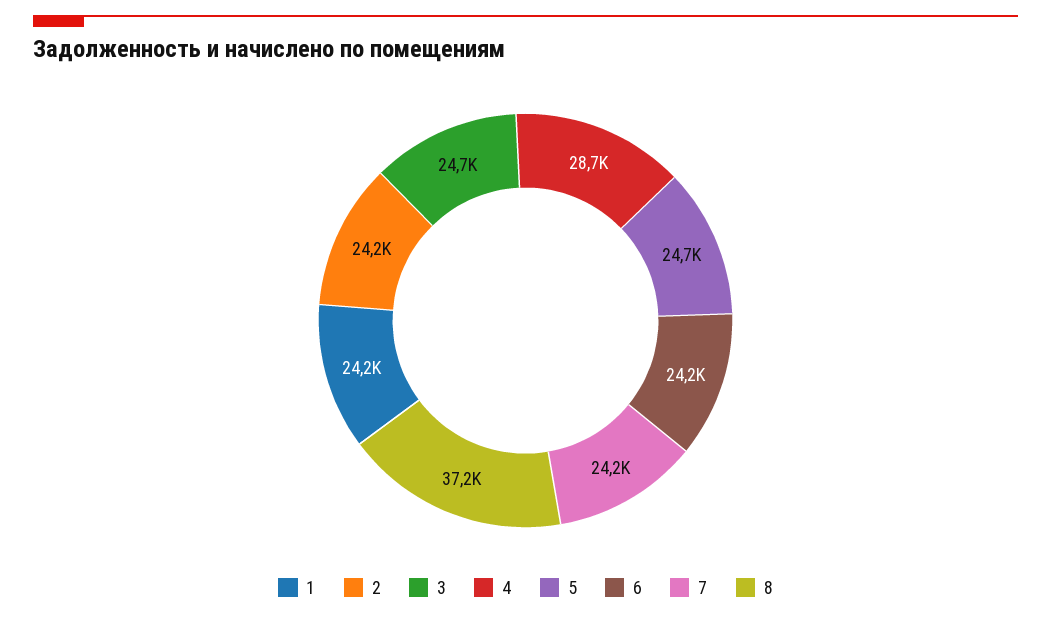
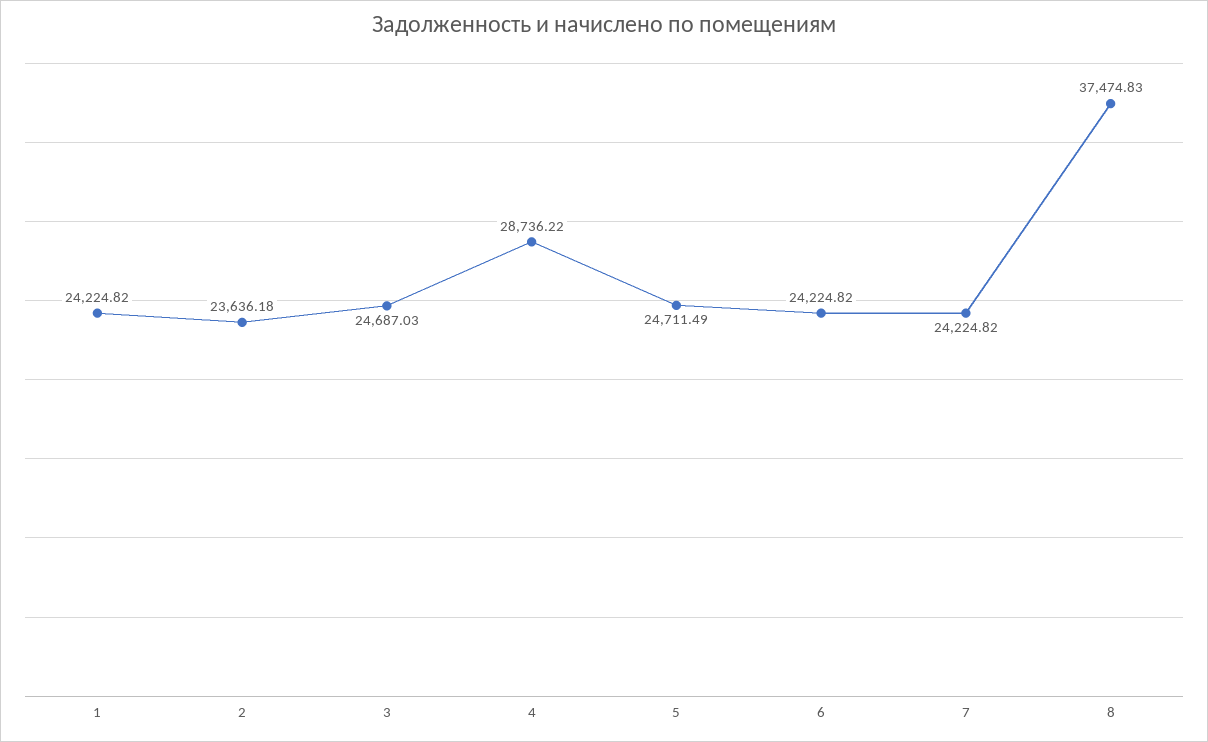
  {
    "1": 24224.82,
-   "2": 24200,
+   "2": 23636.18,
    "3": 24687.03,
    "4": 28736.22,
    "5": 24711.49,
    "6": 24224.82,
    "7": 24224.82,
-   "8": 37200
+   "8": 37474.83
  }

